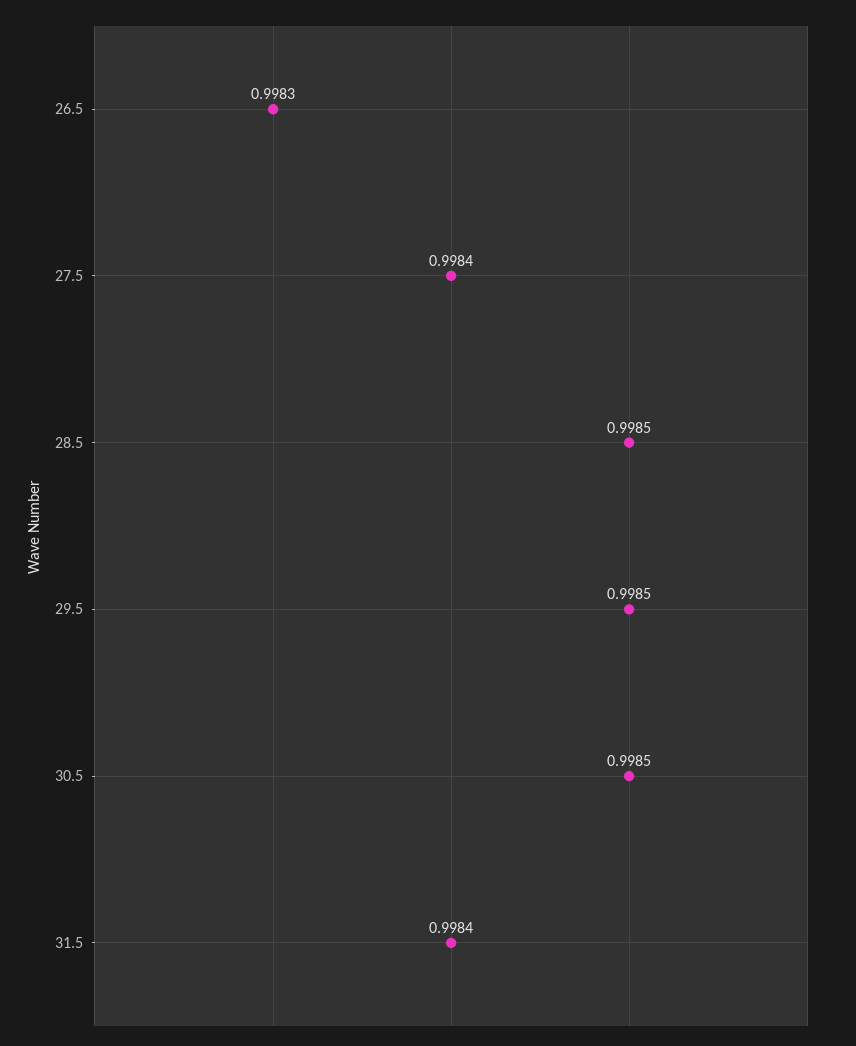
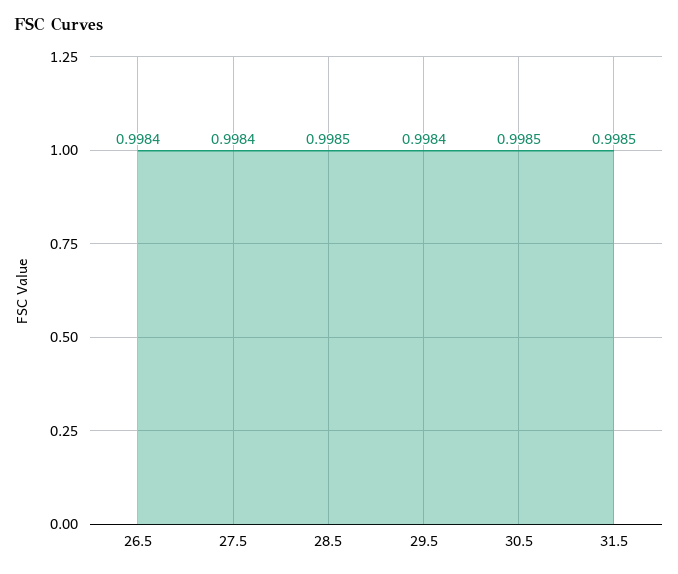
  {
-   "26.5": 0.9983,
+   "26.5": 0.9984,
    "27.5": 0.9984,
    "28.5": 0.9985,
-   "29.5": 0.9985,
+   "29.5": 0.9984,
    "30.5": 0.9985,
-   "31.5": 0.9984
+   "31.5": 0.9985
  }

